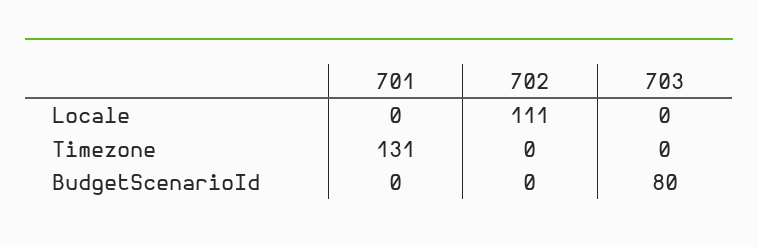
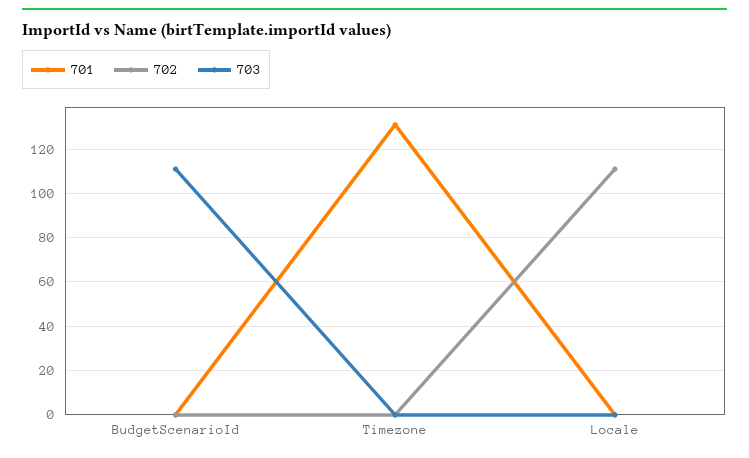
  {
    "701": {
      "Locale": 0,
      "Timezone": 131,
      "BudgetScenarioId": 0
    },
    "702": {
      "Locale": 111,
      "Timezone": 0,
      "BudgetScenarioId": 0
    },
    "703": {
      "Locale": 0,
      "Timezone": 0,
-     "BudgetScenarioId": 80
+     "BudgetScenarioId": 110
    }
  }

